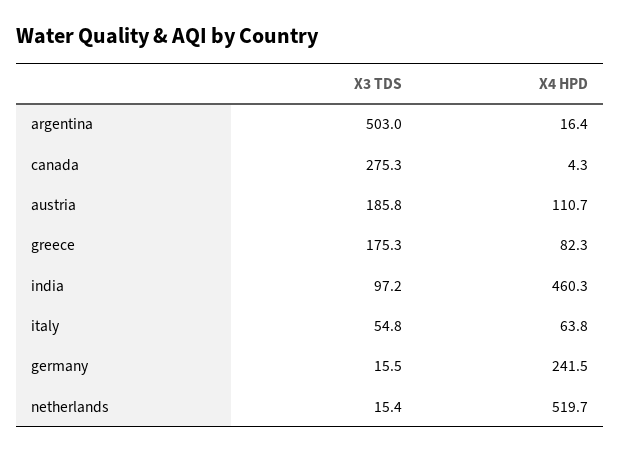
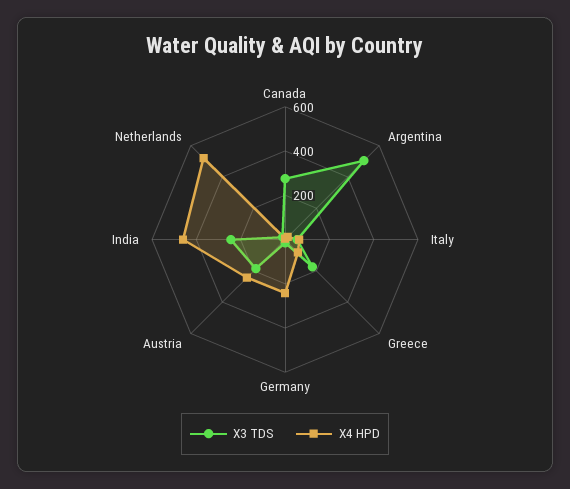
  {
    "X3 TDS": {
      "argentina": 503,
      "canada": 275.3,
      "austria": 185.8,
      "greece": 175.3,
-     "india": 97.2,
+     "india": 250,
      "italy": 54.8,
      "germany": 15.5,
      "netherlands": 15.4
    },
    "X4 HPD": {
      "argentina": 16.4,
      "canada": 4.3,
-     "austria": 110.7,
+     "austria": 250,
      "greece": 82.3,
      "india": 460.3,
      "italy": 63.8,
      "germany": 241.5,
      "netherlands": 519.7
    }
  }

